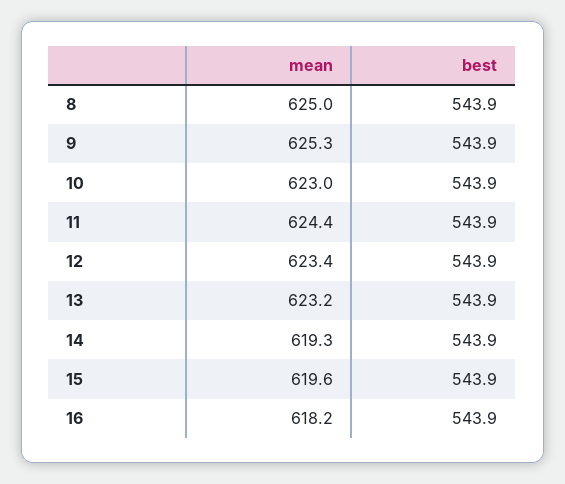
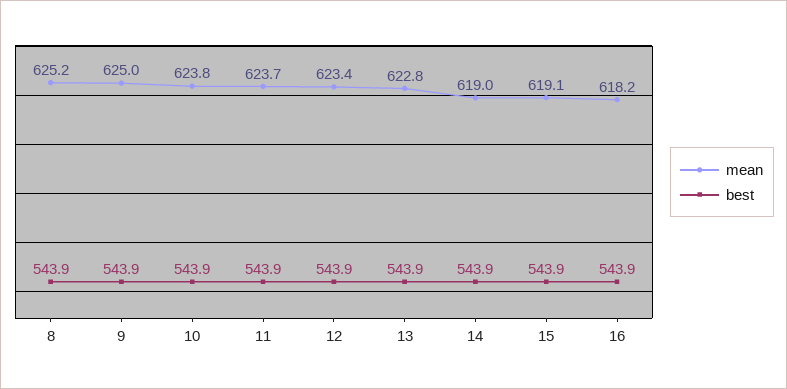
  {
    "mean": {
-     "8": 625,
+     "8": 625.2,
-     "9": 625.3,
+     "9": 625,
-     "10": 623,
+     "10": 623.8,
-     "11": 624.4,
+     "11": 623.7,
      "12": 623.4,
-     "13": 623.2,
+     "13": 622.8,
-     "14": 619.3,
+     "14": 619,
-     "15": 619.6,
+     "15": 619.1,
      "16": 618.2
    },
    "best": {
      "8": 543.9,
      "9": 543.9,
      "10": 543.9,
      "11": 543.9,
      "12": 543.9,
      "13": 543.9,
      "14": 543.9,
      "15": 543.9,
      "16": 543.9
    }
  }

